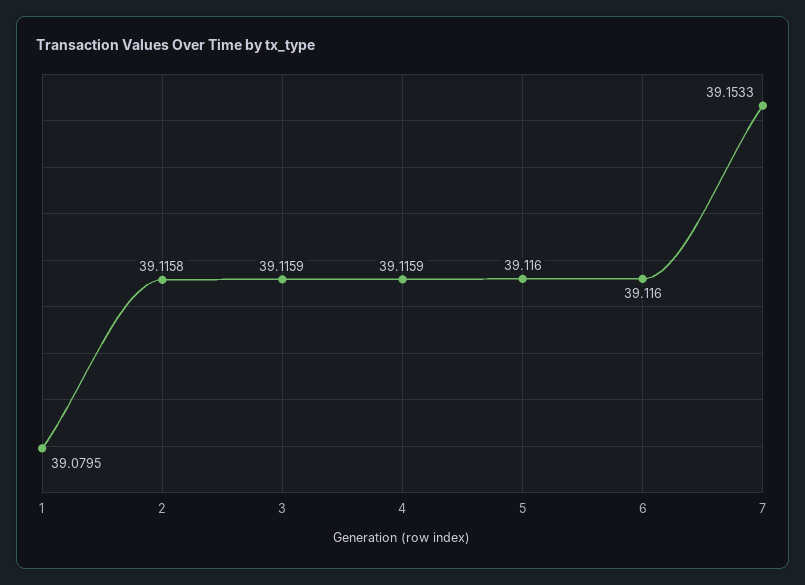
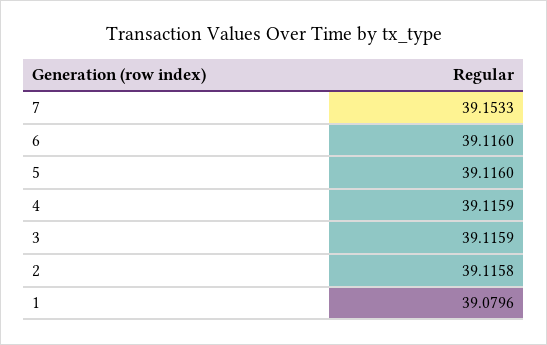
  {
-   "1": 39.0795,
+   "1": 39.0796,
    "2": 39.1158,
    "3": 39.1159,
    "4": 39.1159,
    "5": 39.116,
    "6": 39.116,
    "7": 39.1533
  }

